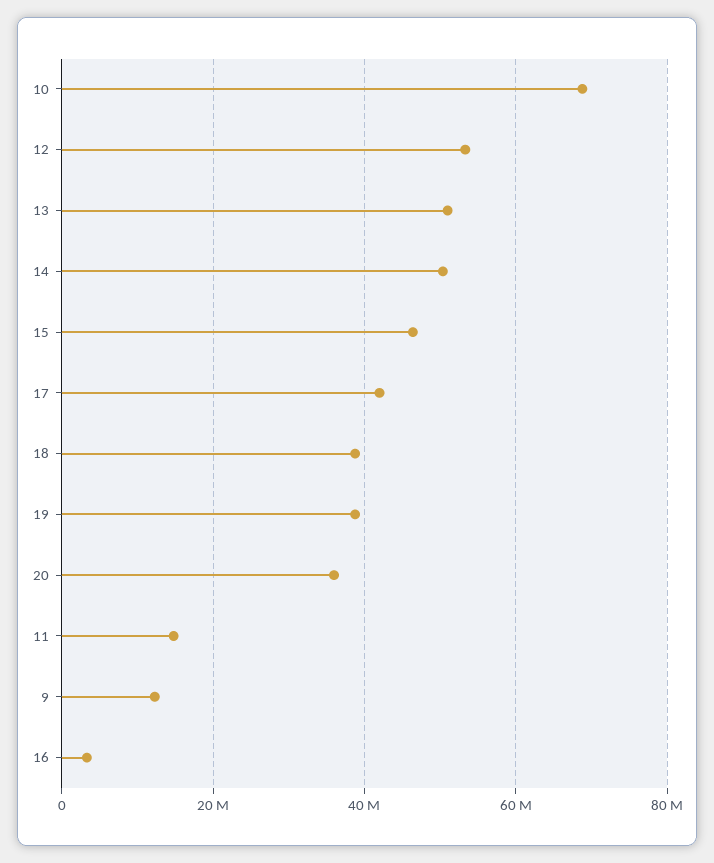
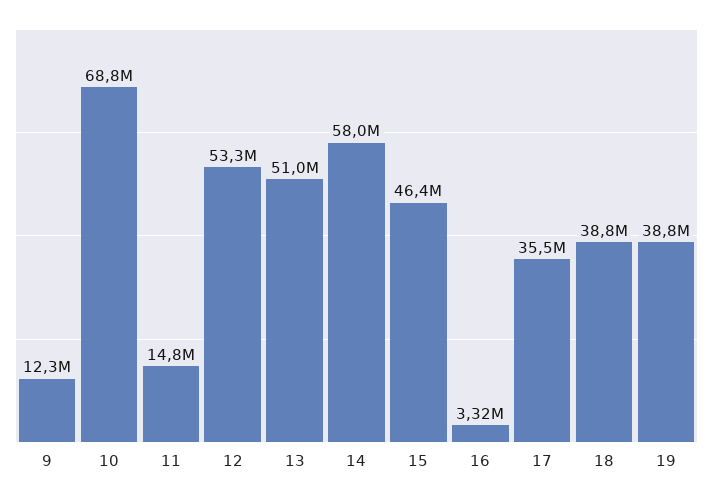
  {
    "10": 68800000,
    "12": 53300000,
    "13": 51000000,
-   "14": 50000000,
+   "14": 58000000,
    "15": 46400000,
-   "17": 42000000,
+   "17": 35500000,
    "18": 38800000,
    "19": 38800000,
-   "20": 36000000,
    "11": 14800000,
    "9": 12300000,
    "16": 3320000
  }

